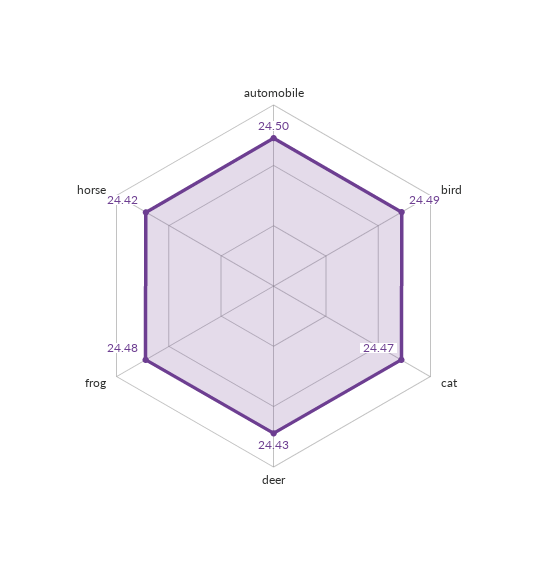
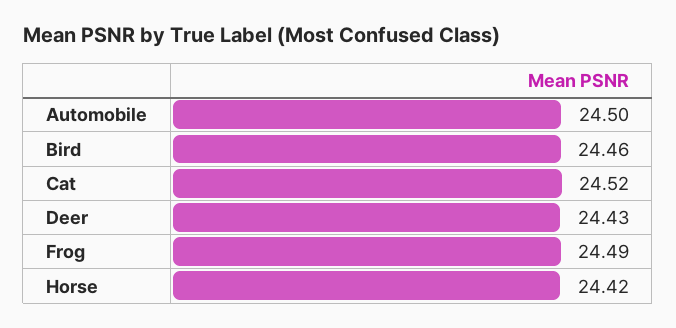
  {
    "automobile": 24.5,
-   "bird": 24.49,
+   "bird": 24.46,
-   "cat": 24.47,
+   "cat": 24.52,
    "deer": 24.43,
-   "frog": 24.48,
+   "frog": 24.49,
    "horse": 24.42
  }

